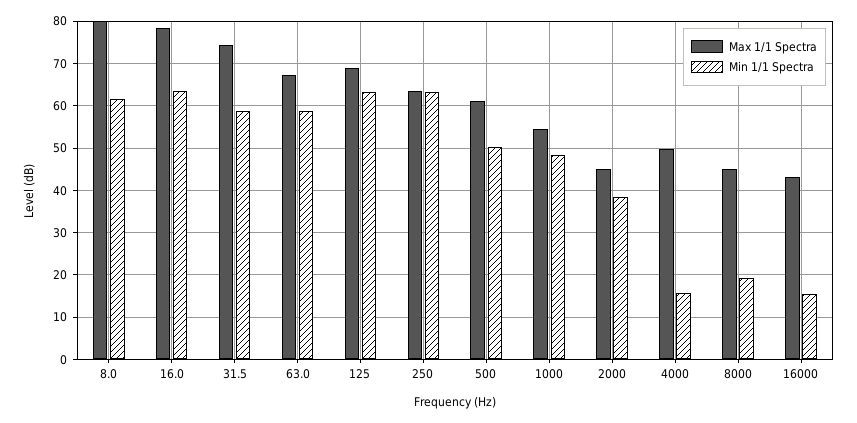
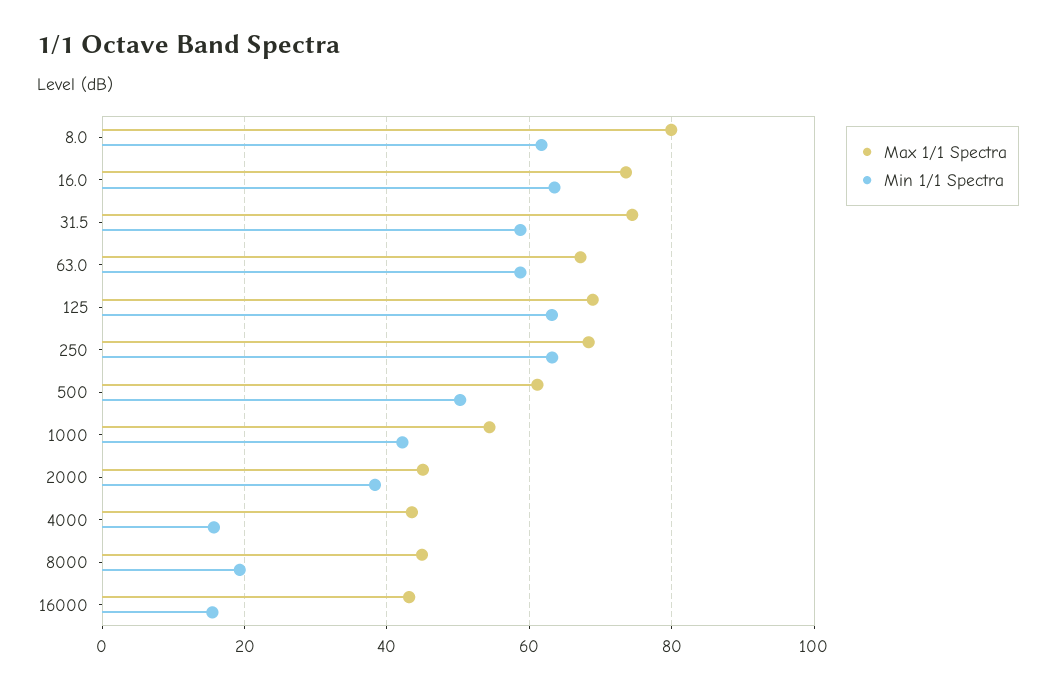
  {
    "Max 1/1 Spectra": {
      "8.0": 80,
-     "16.0": 78,
+     "16.0": 74,
      "31.5": 74,
      "63.0": 68,
      "125": 68,
-     "250": 64,
+     "250": 68,
      "500": 62,
      "1000": 54,
      "2000": 46,
-     "4000": 50,
+     "4000": 44,
      "8000": 44,
      "16000": 44
    },
    "Min 1/1 Spectra": {
      "8.0": 62,
      "16.0": 64,
      "31.5": 58,
      "63.0": 58,
      "125": 64,
      "250": 64,
      "500": 50,
-     "1000": 48,
+     "1000": 42,
      "2000": 38,
      "4000": 16,
      "8000": 20,
      "16000": 16
    }
  }

